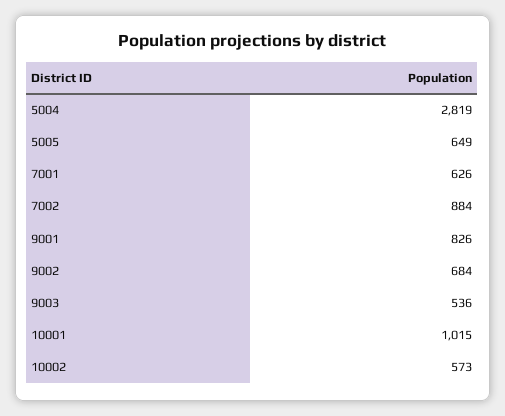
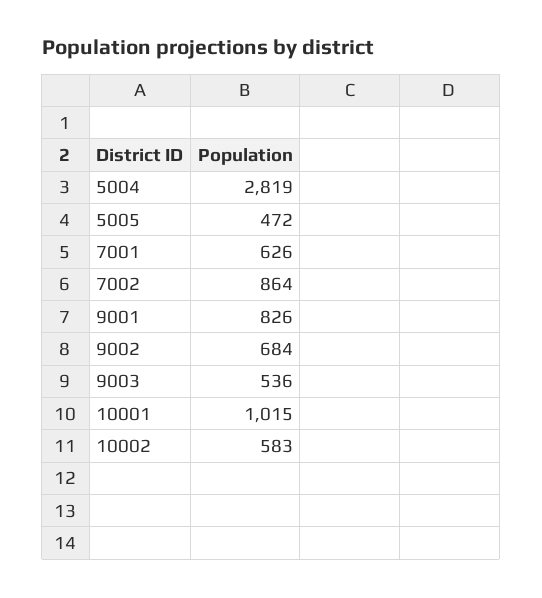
  {
    "5004": 2819,
-   "5005": 649,
+   "5005": 472,
    "7001": 626,
-   "7002": 884,
+   "7002": 864,
    "9001": 826,
    "9002": 684,
    "9003": 536,
    "10001": 1015,
-   "10002": 573
+   "10002": 583
  }

